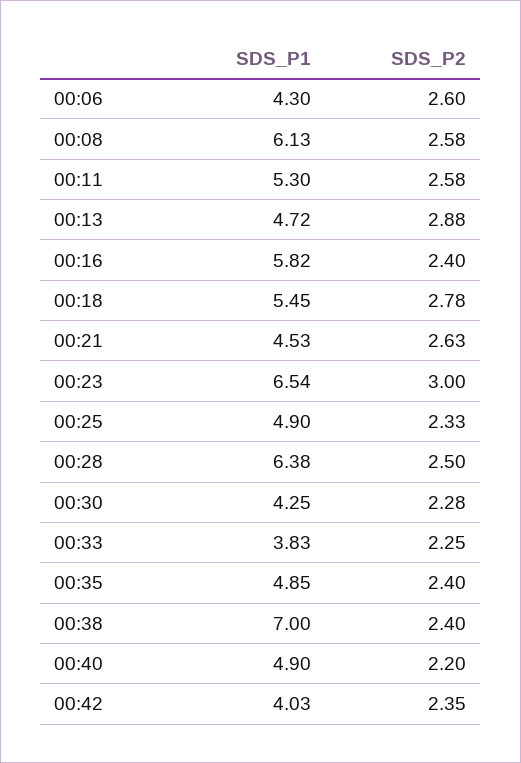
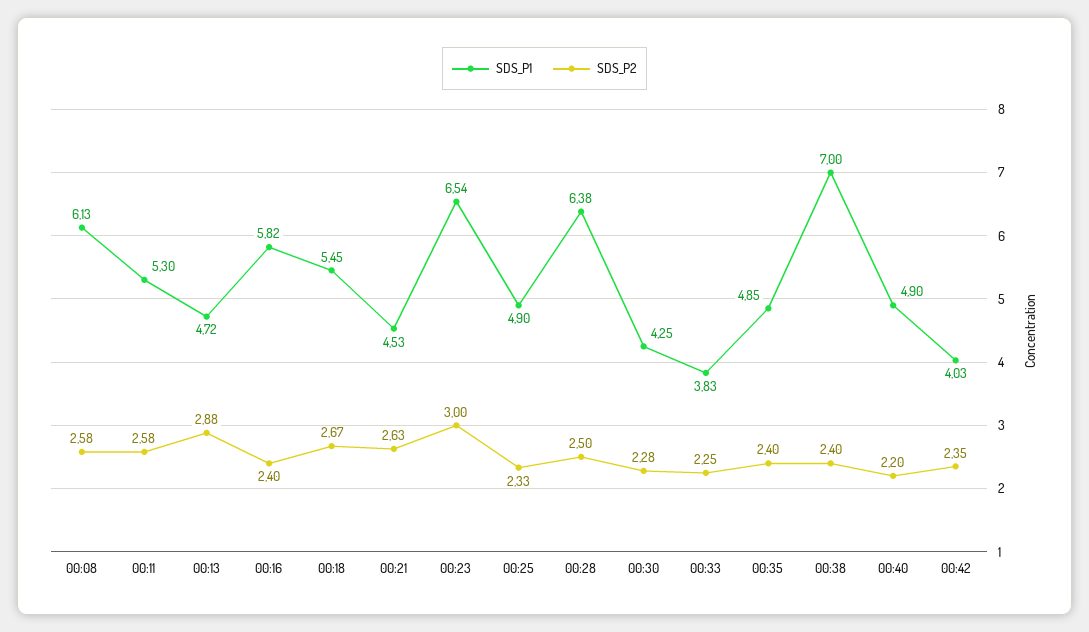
  {
    "SDS_P1": {
-     "00:06": 4.3,
      "00:08": 6.13,
      "00:11": 5.3,
      "00:13": 4.72,
      "00:16": 5.82,
      "00:18": 5.45,
      "00:21": 4.53,
      "00:23": 6.54,
      "00:25": 4.9,
      "00:28": 6.38,
      "00:30": 4.25,
      "00:33": 3.83,
      "00:35": 4.85,
      "00:38": 7,
      "00:40": 4.9,
      "00:42": 4.03
    },
    "SDS_P2": {
-     "00:06": 2.6,
      "00:08": 2.58,
      "00:11": 2.58,
      "00:13": 2.88,
      "00:16": 2.4,
-     "00:18": 2.78,
+     "00:18": 2.67,
      "00:21": 2.63,
      "00:23": 3,
      "00:25": 2.33,
      "00:28": 2.5,
      "00:30": 2.28,
      "00:33": 2.25,
      "00:35": 2.4,
      "00:38": 2.4,
      "00:40": 2.2,
      "00:42": 2.35
    }
  }

